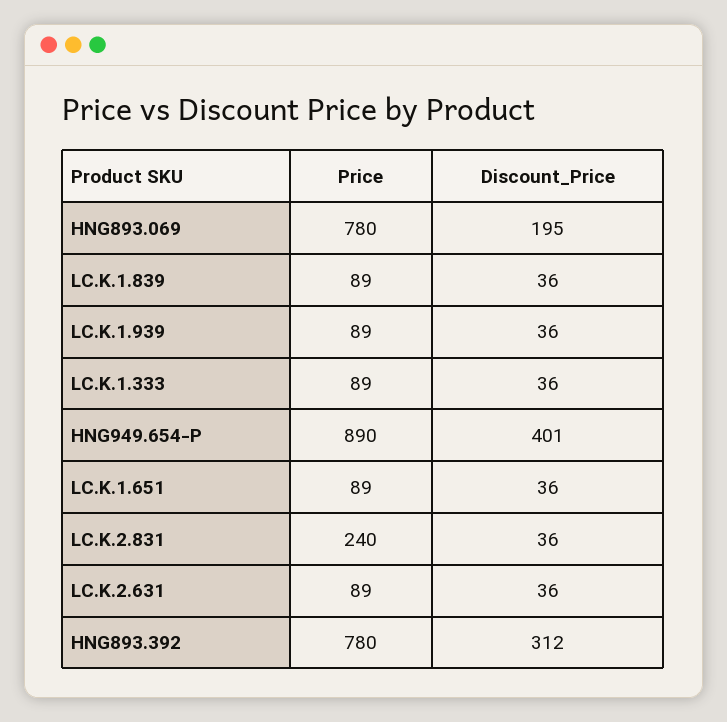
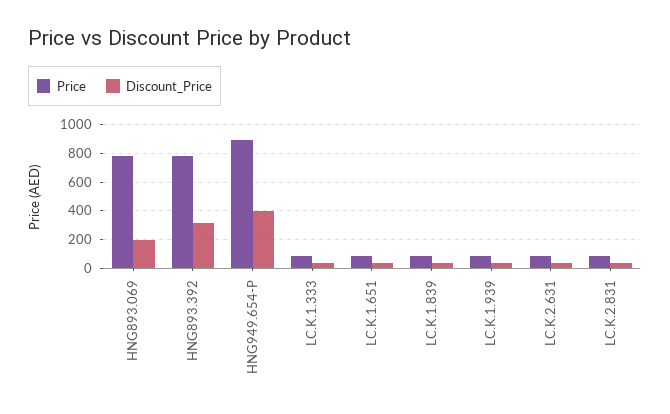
  {
    "Price": {
      "HNG893.069": 780,
      "LC.K.1.839": 89,
      "LC.K.1.939": 89,
      "LC.K.1.333": 89,
      "HNG949.654-P": 890,
      "LC.K.1.651": 89,
-     "LC.K.2.831": 240,
+     "LC.K.2.831": 100,
      "LC.K.2.631": 89,
      "HNG893.392": 780
    },
    "Discount_Price": {
      "HNG893.069": 195,
      "LC.K.1.839": 36,
      "LC.K.1.939": 36,
      "LC.K.1.333": 36,
      "HNG949.654-P": 401,
      "LC.K.1.651": 36,
      "LC.K.2.831": 36,
      "LC.K.2.631": 36,
      "HNG893.392": 312
    }
  }

